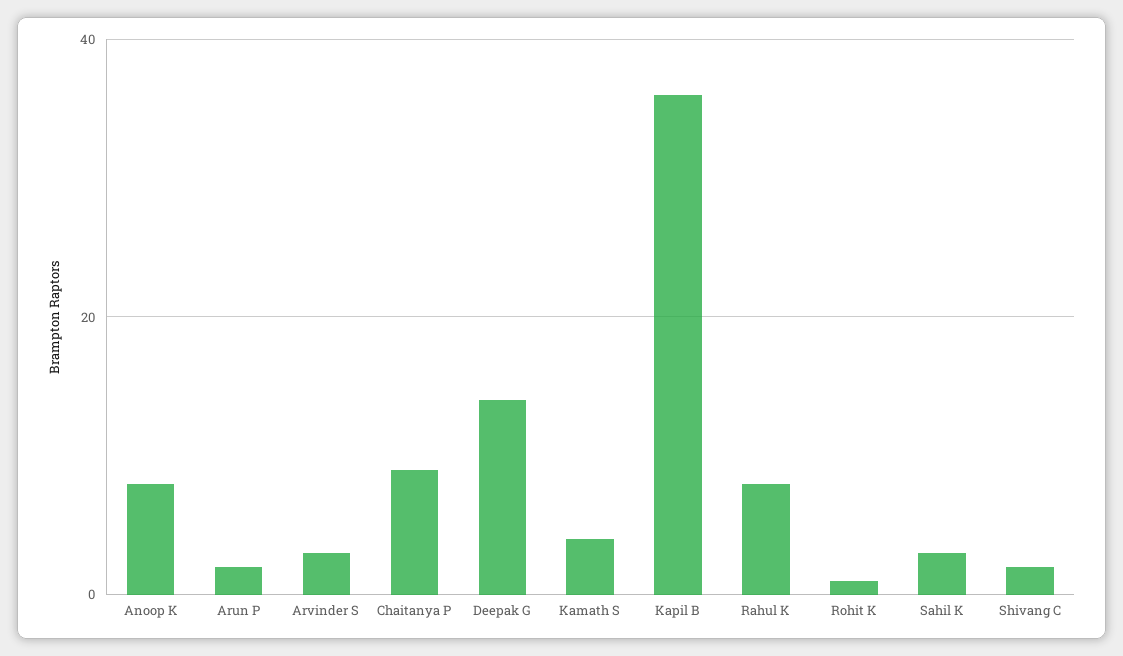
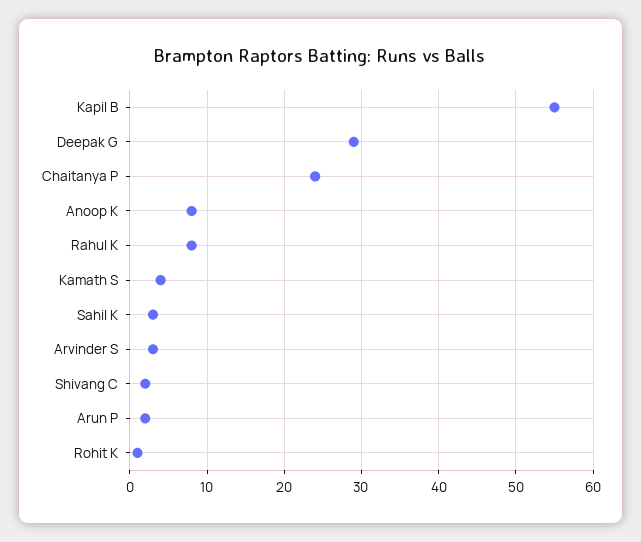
  {
    "Anoop K": 8,
    "Arun P": 2,
    "Arvinder S": 3,
-   "Chaitanya P": 10,
+   "Chaitanya P": 24,
-   "Deepak G": 15,
+   "Deepak G": 29,
    "Kamath S": 4,
-   "Kapil B": 35,
+   "Kapil B": 55,
    "Rahul K": 8,
    "Rohit K": 1,
    "Sahil K": 3,
    "Shivang C": 2
  }

